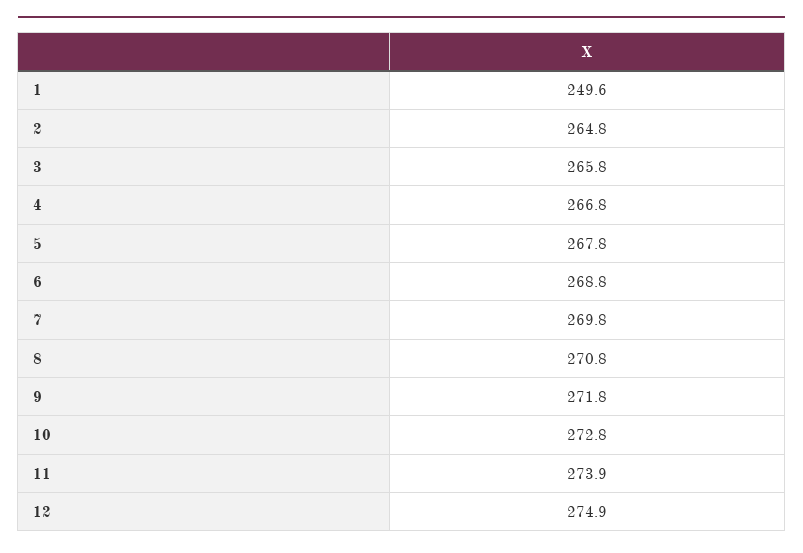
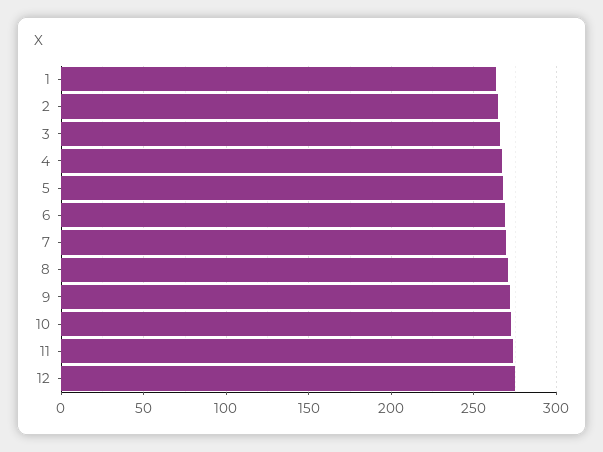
  {
-   "1": 249.6,
+   "1": 265,
    "2": 264.8,
    "3": 265.8,
    "4": 266.8,
    "5": 267.8,
    "6": 268.8,
    "7": 269.8,
    "8": 270.8,
    "9": 271.8,
    "10": 272.8,
    "11": 273.9,
    "12": 274.9
  }

